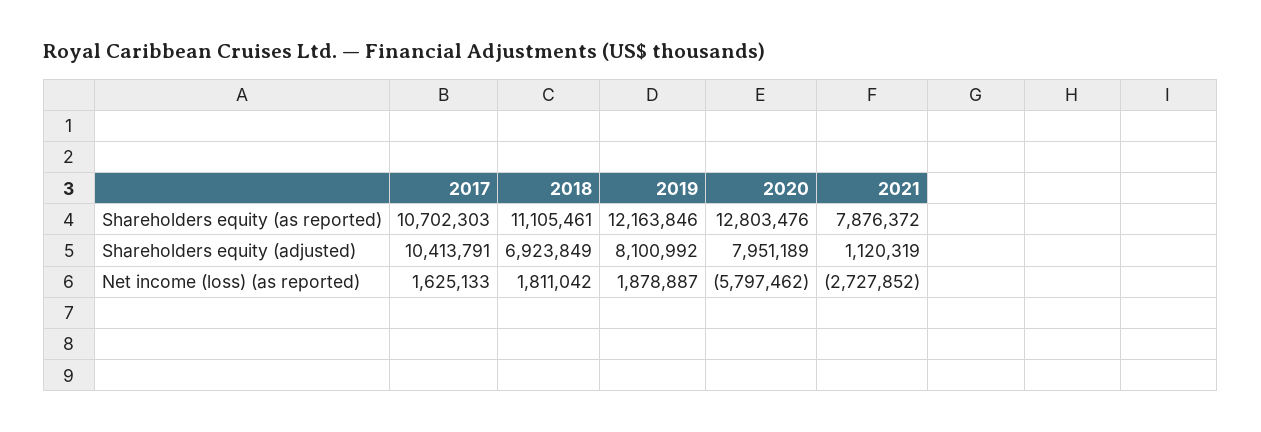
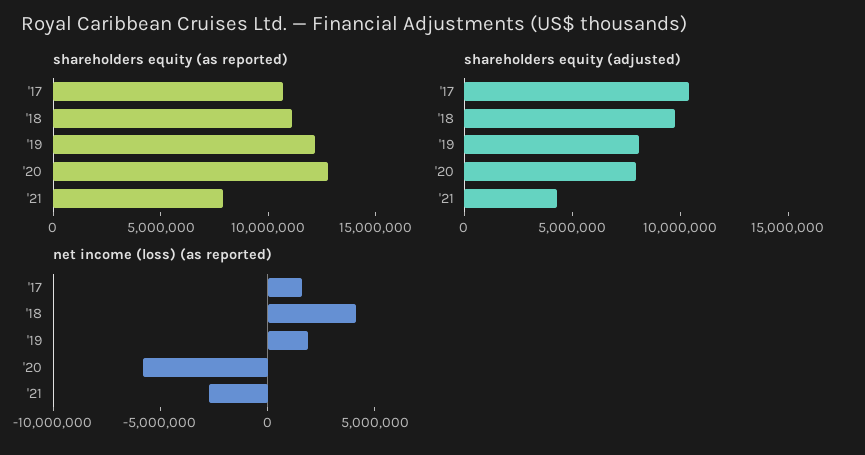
  {
    "Shareholders equity (as reported)": {
      "2017": 10702303,
      "2018": 11105461,
      "2019": 12163846,
      "2020": 12803476,
      "2021": 7876372
    },
    "Shareholders equity (adjusted)": {
      "2017": 10413791,
-     "2018": 6923849,
+     "2018": 10000000,
      "2019": 8100992,
      "2020": 7951189,
-     "2021": 1120319
+     "2021": 4000000
    },
    "Net income (loss) (as reported)": {
      "2017": 1625133,
-     "2018": 1811042,
+     "2018": 4000000,
      "2019": 1878887,
      "2020": -5797462,
      "2021": -2727852
    }
  }

